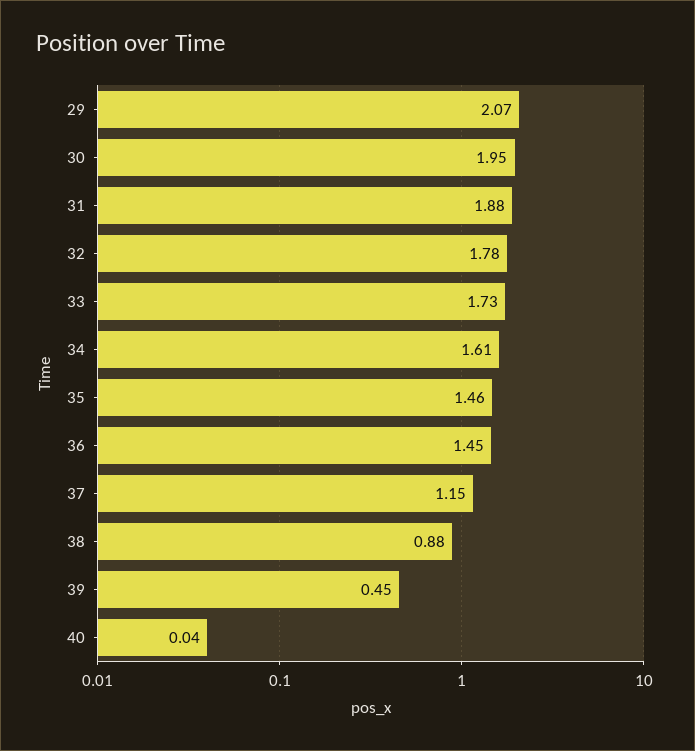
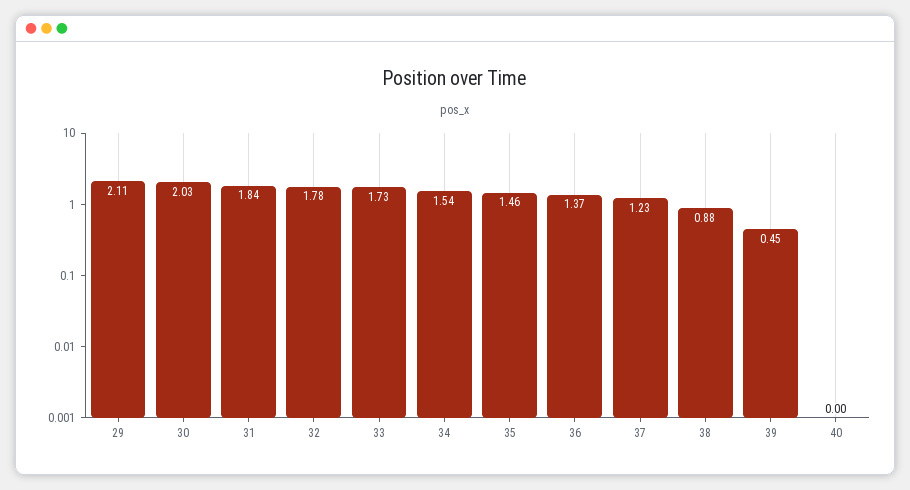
  {
-   "29": 2.07,
+   "29": 2.11,
-   "30": 1.95,
+   "30": 2.03,
-   "31": 1.88,
+   "31": 1.84,
    "32": 1.78,
    "33": 1.73,
-   "34": 1.61,
+   "34": 1.54,
    "35": 1.46,
-   "36": 1.45,
+   "36": 1.37,
-   "37": 1.15,
+   "37": 1.23,
    "38": 0.88,
    "39": 0.45,
-   "40": 0.04
+   "40": 0
  }

